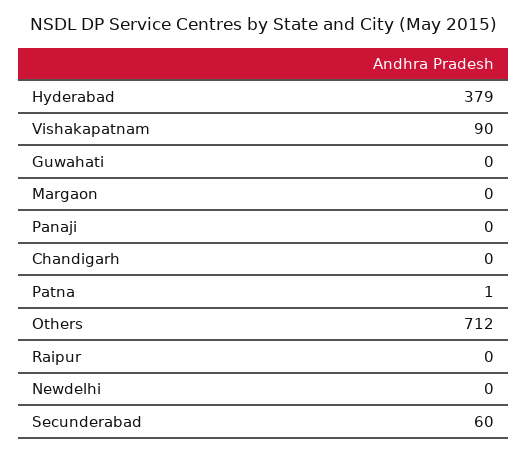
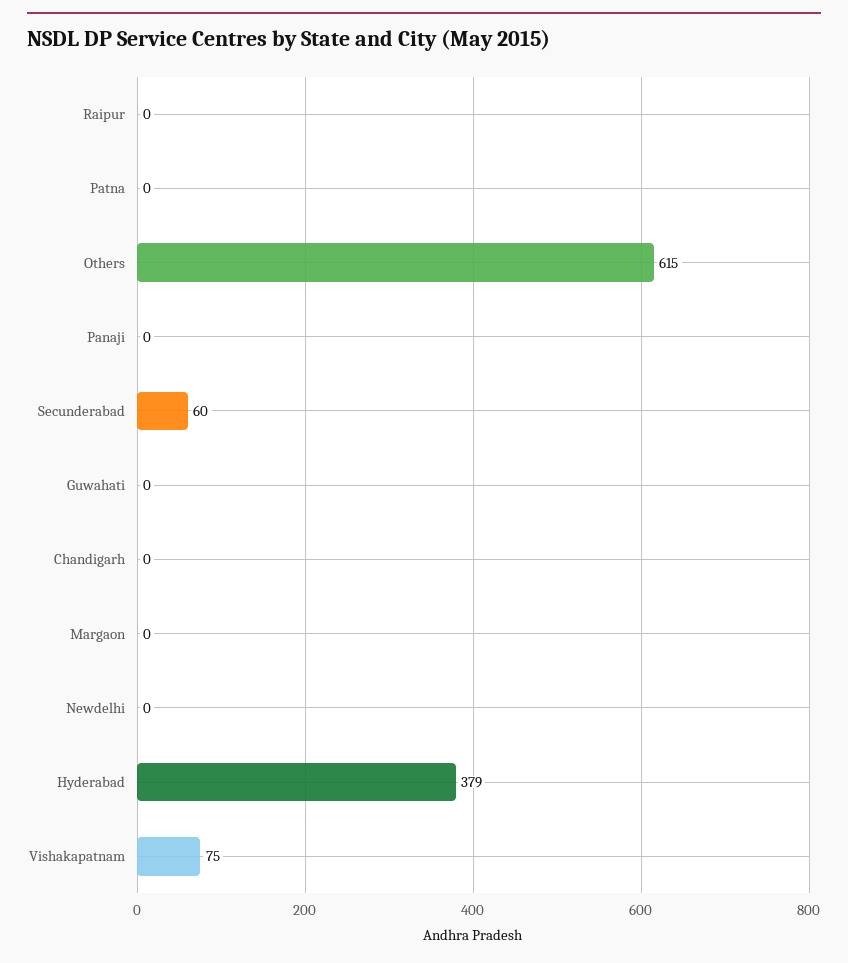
  {
    "Hyderabad": 379,
-   "Vishakapatnam": 90,
+   "Vishakapatnam": 75,
    "Guwahati": 0,
    "Margaon": 0,
    "Panaji": 0,
    "Chandigarh": 0,
-   "Patna": 1,
+   "Patna": 0,
-   "Others": 712,
+   "Others": 615,
    "Raipur": 0,
    "Newdelhi": 0,
    "Secunderabad": 60
  }

